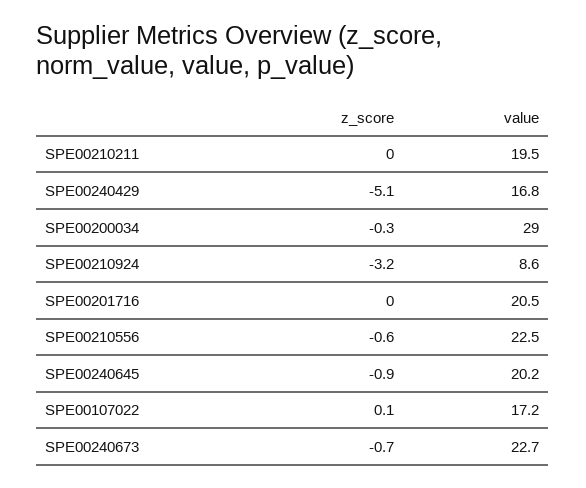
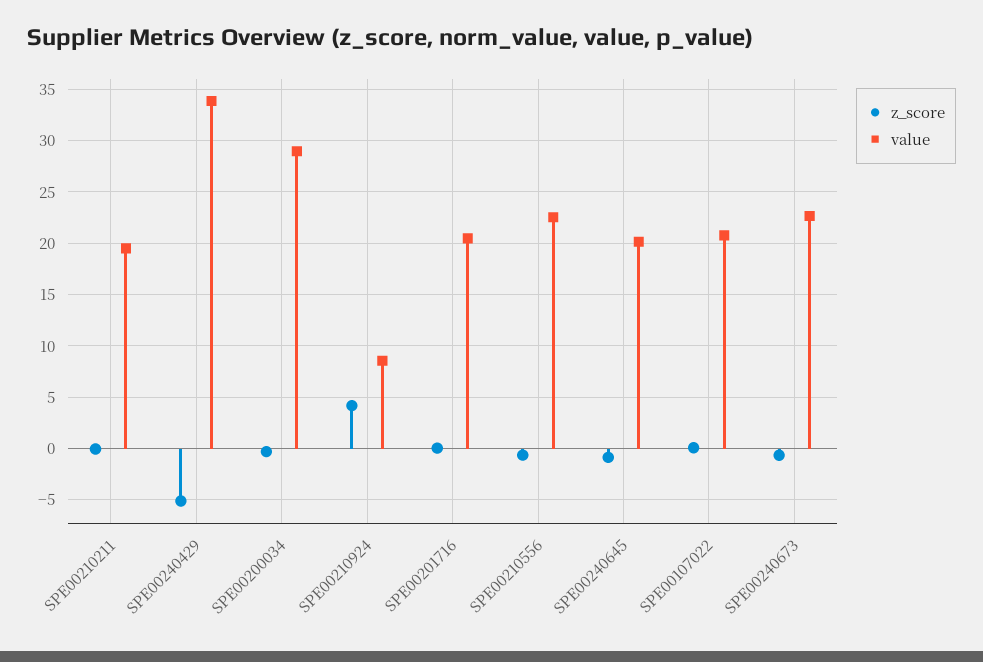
  {
    "z_score": {
      "SPE00210211": 0,
      "SPE00240429": -5.1,
      "SPE00200034": -0.3,
-     "SPE00210924": -3.2,
+     "SPE00210924": 4,
      "SPE00201716": 0,
      "SPE00210556": -0.6,
      "SPE00240645": -0.9,
      "SPE00107022": 0.1,
      "SPE00240673": -0.7
    },
    "value": {
      "SPE00210211": 19.5,
-     "SPE00240429": 16.8,
+     "SPE00240429": 34,
      "SPE00200034": 29,
      "SPE00210924": 8.6,
      "SPE00201716": 20.5,
      "SPE00210556": 22.5,
      "SPE00240645": 20.2,
-     "SPE00107022": 17.2,
+     "SPE00107022": 21,
      "SPE00240673": 22.7
    }
  }

